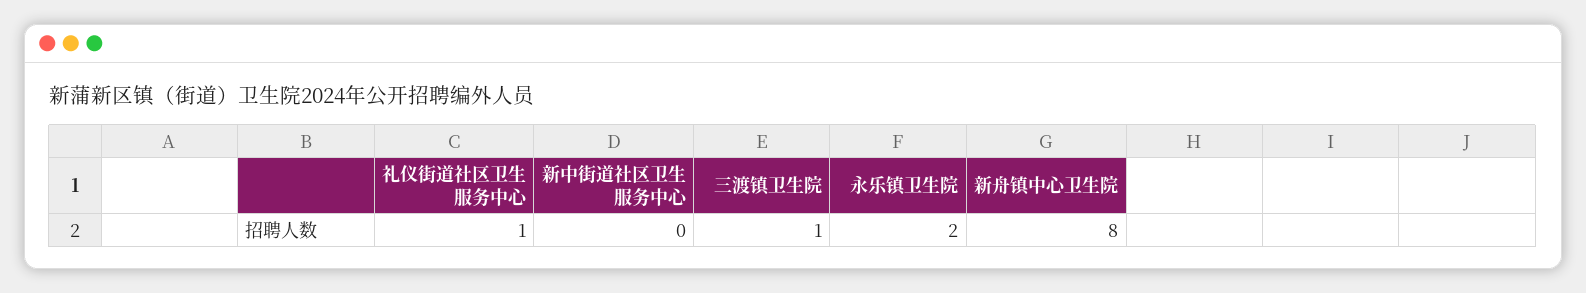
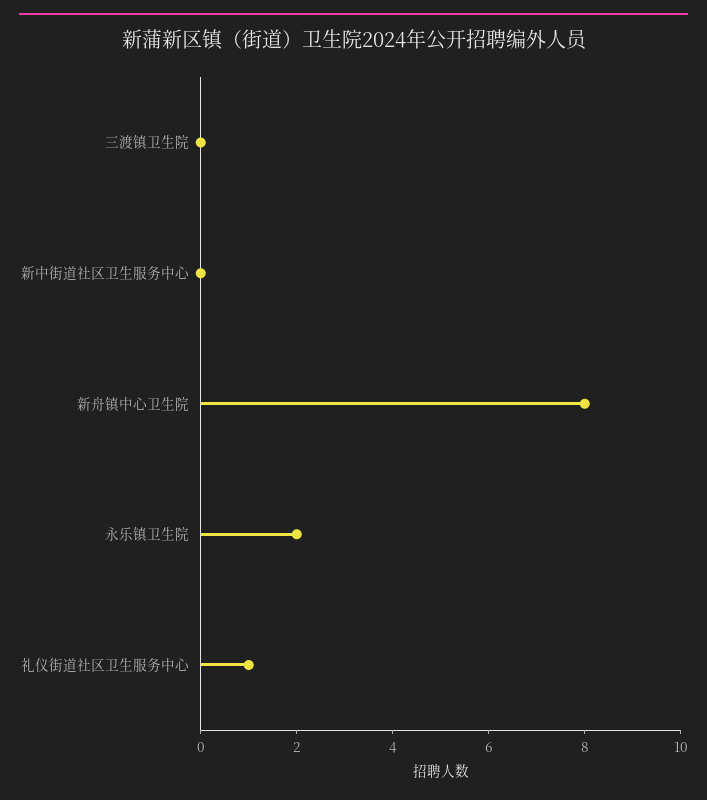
  {
    "礼仪街道社区卫生服务中心": 1,
    "新中街道社区卫生服务中心": 0,
-   "三渡镇卫生院": 1,
+   "三渡镇卫生院": 0,
    "永乐镇卫生院": 2,
    "新舟镇中心卫生院": 8
  }

